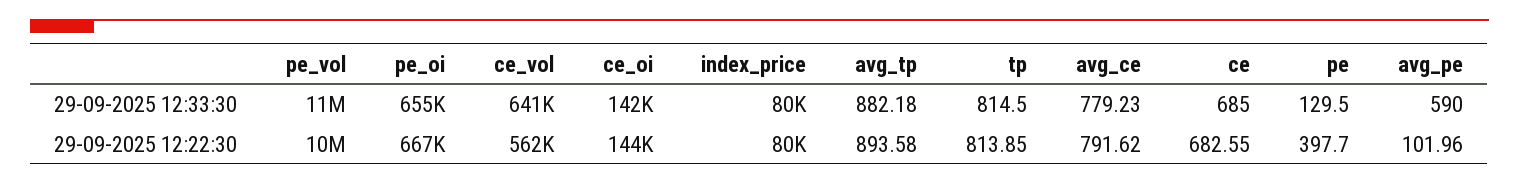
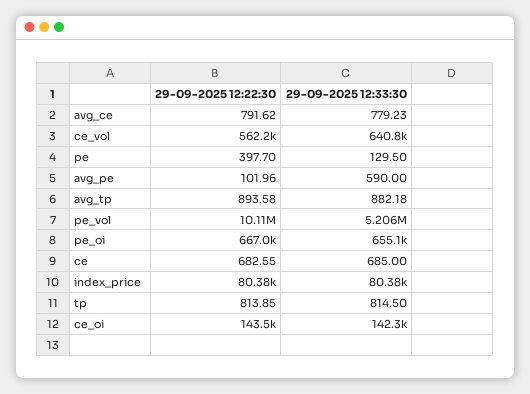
  {
    "pe_vol": {
-     "29-09-2025 12:33:30": 11000000,
+     "29-09-2025 12:33:30": 5206000,
      "29-09-2025 12:22:30": 10110000
    },
    "pe_oi": {
      "29-09-2025 12:33:30": 655100,
      "29-09-2025 12:22:30": 667000
    },
    "ce_vol": {
      "29-09-2025 12:33:30": 640800,
      "29-09-2025 12:22:30": 562200
    },
    "ce_oi": {
      "29-09-2025 12:33:30": 142300,
      "29-09-2025 12:22:30": 143500
    },
    "index_price": {
      "29-09-2025 12:33:30": 80380,
      "29-09-2025 12:22:30": 80380
    },
    "avg_tp": {
      "29-09-2025 12:33:30": 882.18,
      "29-09-2025 12:22:30": 893.58
    },
    "tp": {
      "29-09-2025 12:33:30": 814.5,
      "29-09-2025 12:22:30": 813.85
    },
    "avg_ce": {
      "29-09-2025 12:33:30": 779.23,
      "29-09-2025 12:22:30": 791.62
    },
    "ce": {
      "29-09-2025 12:33:30": 685,
      "29-09-2025 12:22:30": 682.55
    },
    "pe": {
      "29-09-2025 12:33:30": 129.5,
      "29-09-2025 12:22:30": 397.7
    },
    "avg_pe": {
      "29-09-2025 12:33:30": 590,
      "29-09-2025 12:22:30": 101.96
    }
  }

